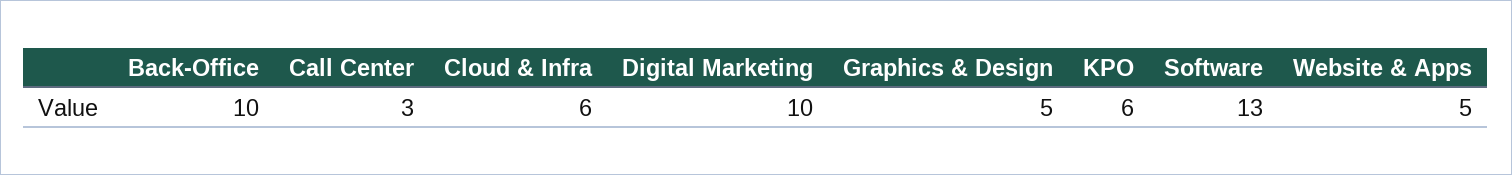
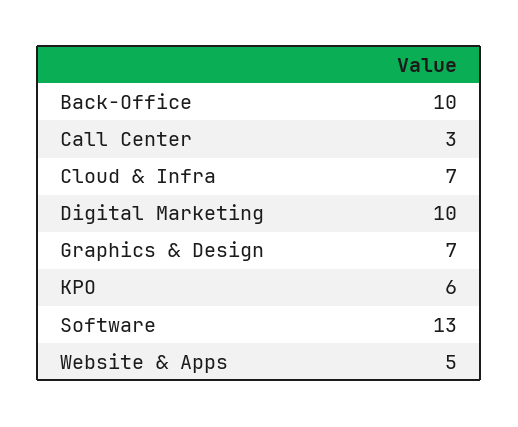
  {
    "Back-Office": 10,
    "Call Center": 3,
-   "Cloud & Infra": 6,
+   "Cloud & Infra": 7,
    "Digital Marketing": 10,
-   "Graphics & Design": 5,
+   "Graphics & Design": 7,
    "KPO": 6,
    "Software": 13,
    "Website & Apps": 5
  }

